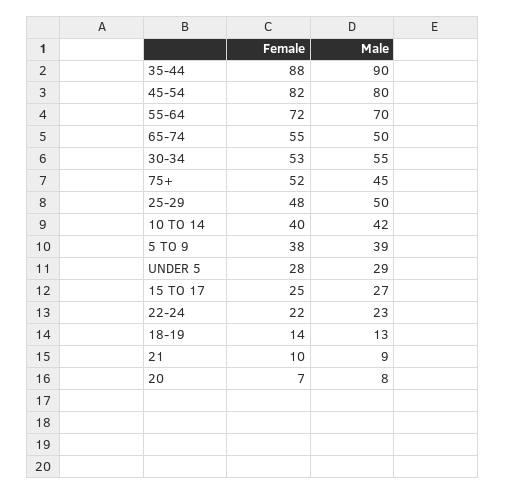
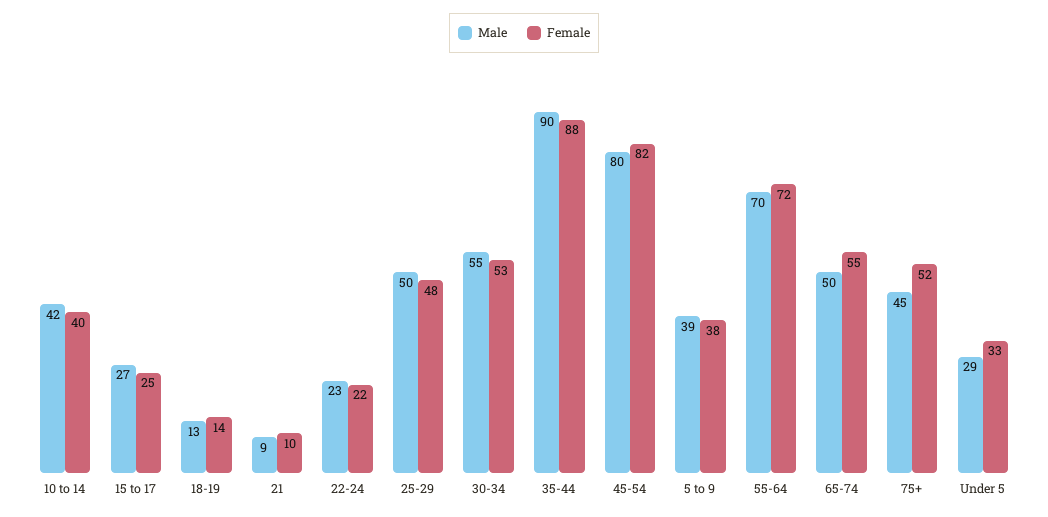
  {
    "Female": {
      "35-44": 88,
      "45-54": 82,
      "55-64": 72,
      "65-74": 55,
      "30-34": 53,
      "75+": 52,
      "25-29": 48,
      "10 TO 14": 40,
      "5 TO 9": 38,
-     "UNDER 5": 28,
+     "UNDER 5": 33,
      "15 TO 17": 25,
      "22-24": 22,
      "18-19": 14,
-     "21": 10,
+     "21": 10
-     "20": 7
    },
    "Male": {
      "35-44": 90,
      "45-54": 80,
      "55-64": 70,
      "65-74": 50,
      "30-34": 55,
      "75+": 45,
      "25-29": 50,
      "10 TO 14": 42,
      "5 TO 9": 39,
      "UNDER 5": 29,
      "15 TO 17": 27,
      "22-24": 23,
      "18-19": 13,
-     "21": 9,
+     "21": 9
-     "20": 8
    }
  }

